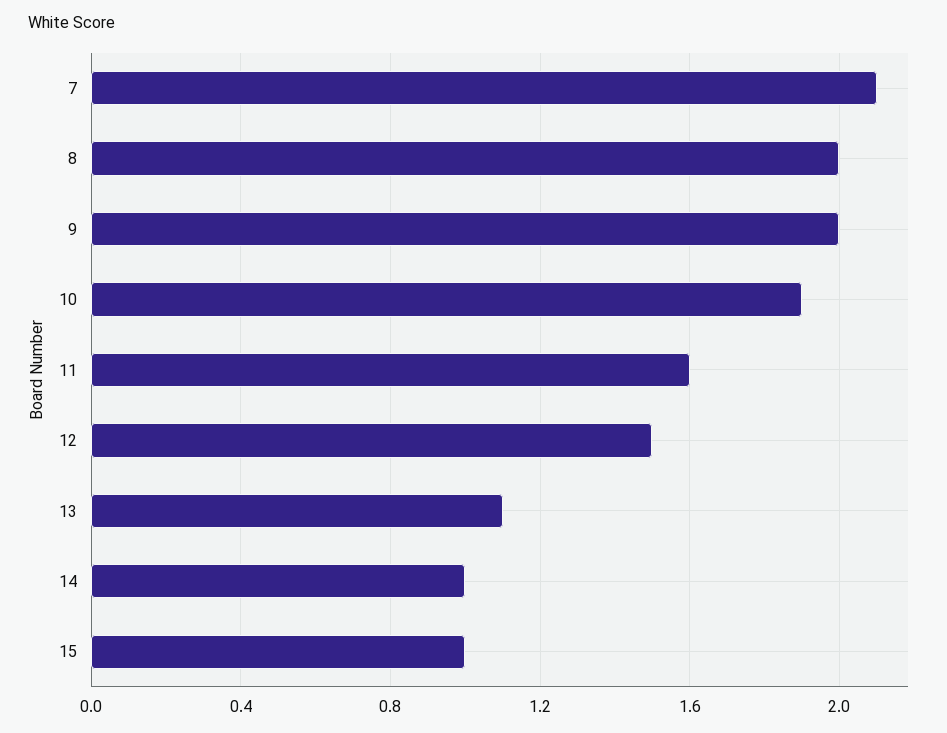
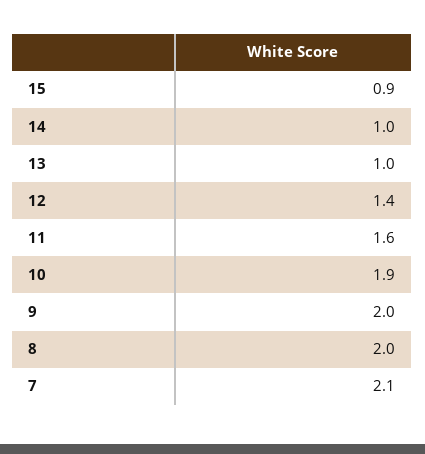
  {
    "7": 2.1,
    "8": 2,
    "9": 2,
    "10": 1.9,
    "11": 1.6,
-   "12": 1.5,
+   "12": 1.4,
-   "13": 1.1,
+   "13": 1,
    "14": 1,
-   "15": 1
+   "15": 0.9
  }

